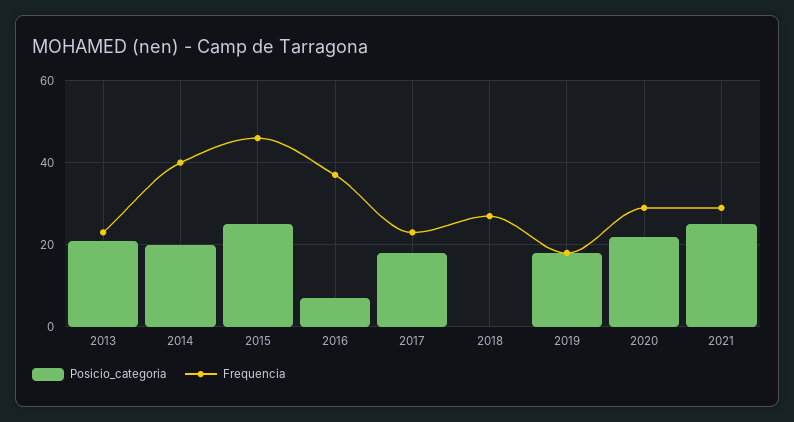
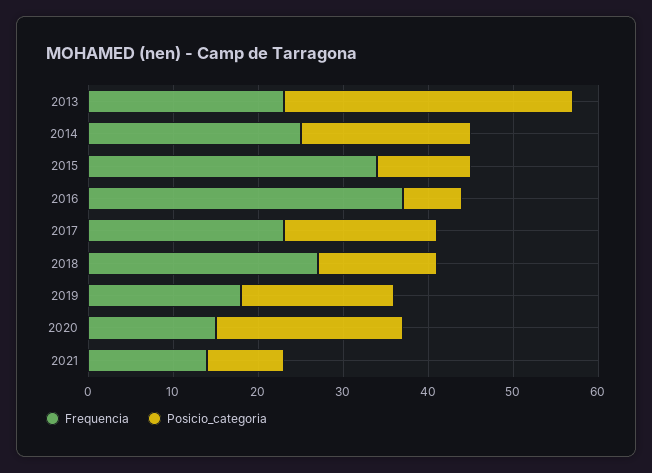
  {
    "Posicio_categoria": {
-     "2013": 20,
+     "2013": 34,
      "2014": 20,
-     "2015": 25,
+     "2015": 11,
      "2016": 7,
      "2017": 18,
-     "2018": 0,
+     "2018": 14,
      "2019": 18,
      "2020": 22,
-     "2021": 25
+     "2021": 9
    },
    "Frequencia": {
      "2013": 23,
-     "2014": 40,
+     "2014": 25,
-     "2015": 45,
+     "2015": 34,
      "2016": 37,
      "2017": 23,
      "2018": 27,
      "2019": 18,
-     "2020": 30,
+     "2020": 15,
-     "2021": 30
+     "2021": 14
    }
  }

